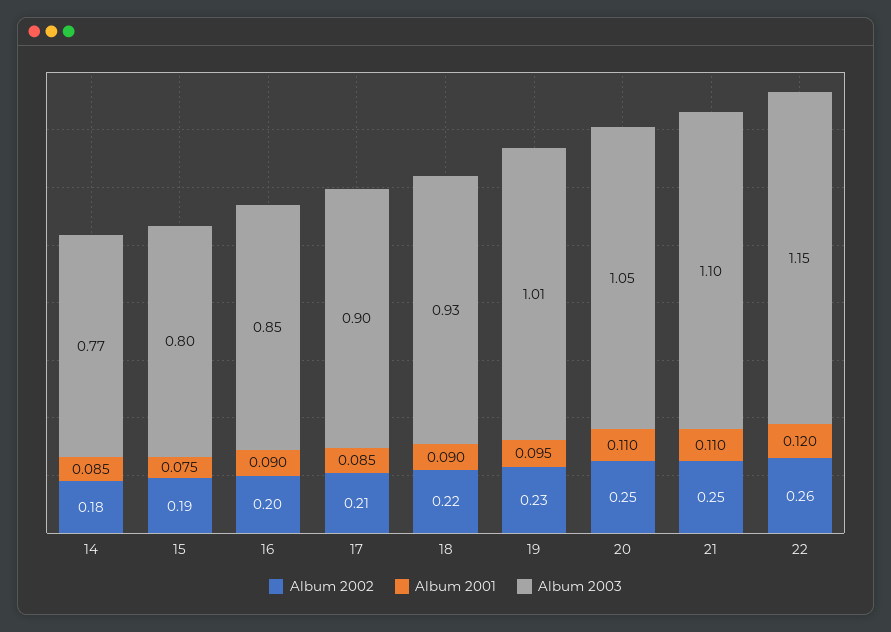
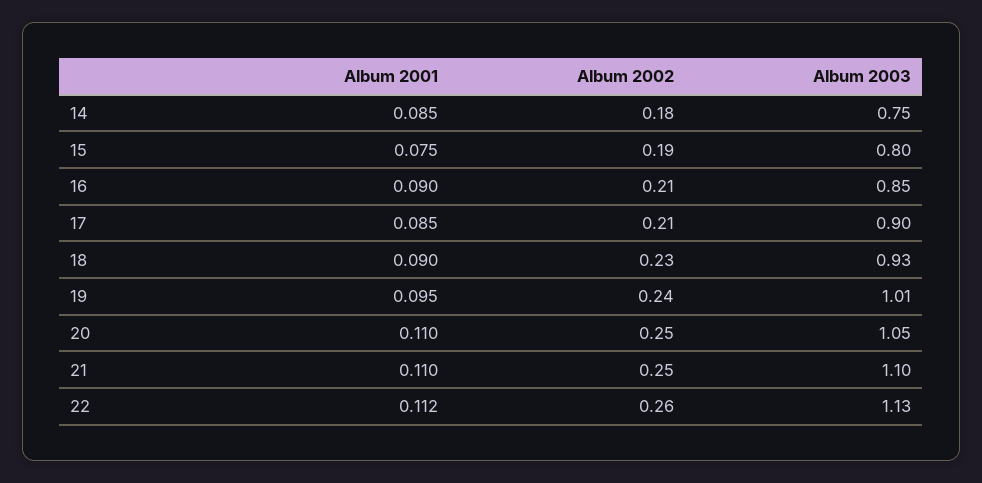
  {
    "Album 2002": {
      "14": 0.18,
      "15": 0.19,
-     "16": 0.2,
+     "16": 0.21,
      "17": 0.21,
-     "18": 0.22,
+     "18": 0.23,
-     "19": 0.23,
+     "19": 0.24,
      "20": 0.25,
      "21": 0.25,
      "22": 0.26
    },
    "Album 2001": {
      "14": 0.085,
      "15": 0.075,
      "16": 0.09,
      "17": 0.085,
      "18": 0.09,
      "19": 0.095,
      "20": 0.11,
      "21": 0.11,
-     "22": 0.12
+     "22": 0.112
    },
    "Album 2003": {
-     "14": 0.77,
+     "14": 0.75,
      "15": 0.8,
      "16": 0.85,
      "17": 0.9,
      "18": 0.93,
      "19": 1.01,
      "20": 1.05,
      "21": 1.1,
-     "22": 1.15
+     "22": 1.13
    }
  }

